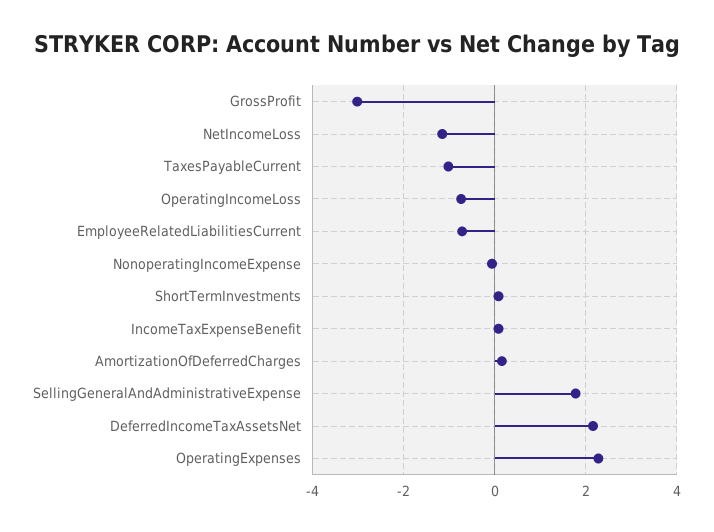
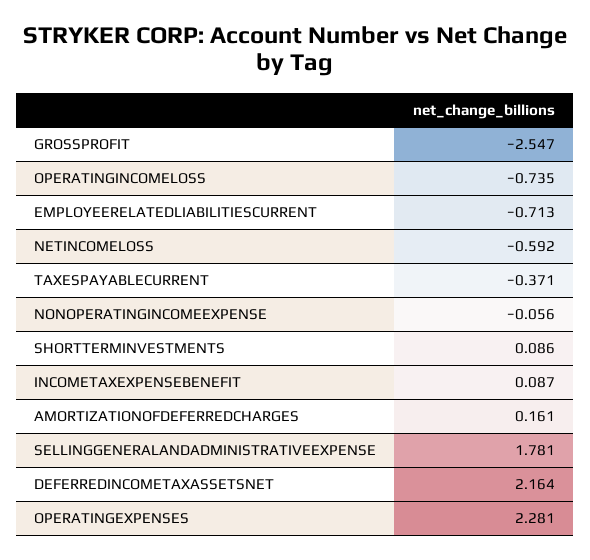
  {
-   "GrossProfit": -3,
+   "GrossProfit": -2.547,
-   "NetIncomeLoss": -1.2,
+   "NetIncomeLoss": -0.592,
-   "TaxesPayableCurrent": -1,
+   "TaxesPayableCurrent": -0.371,
    "OperatingIncomeLoss": -0.735,
    "EmployeeRelatedLiabilitiesCurrent": -0.713,
    "NonoperatingIncomeExpense": -0.056,
    "ShortTermInvestments": 0.086,
    "IncomeTaxExpenseBenefit": 0.087,
    "AmortizationOfDeferredCharges": 0.161,
    "SellingGeneralAndAdministrativeExpense": 1.781,
    "DeferredIncomeTaxAssetsNet": 2.164,
    "OperatingExpenses": 2.281
  }

